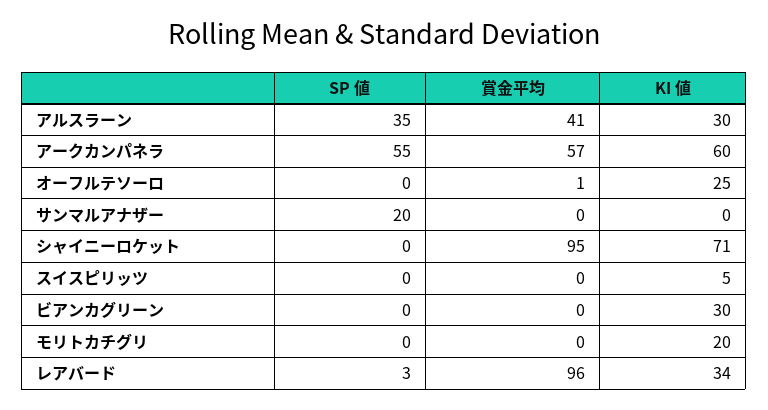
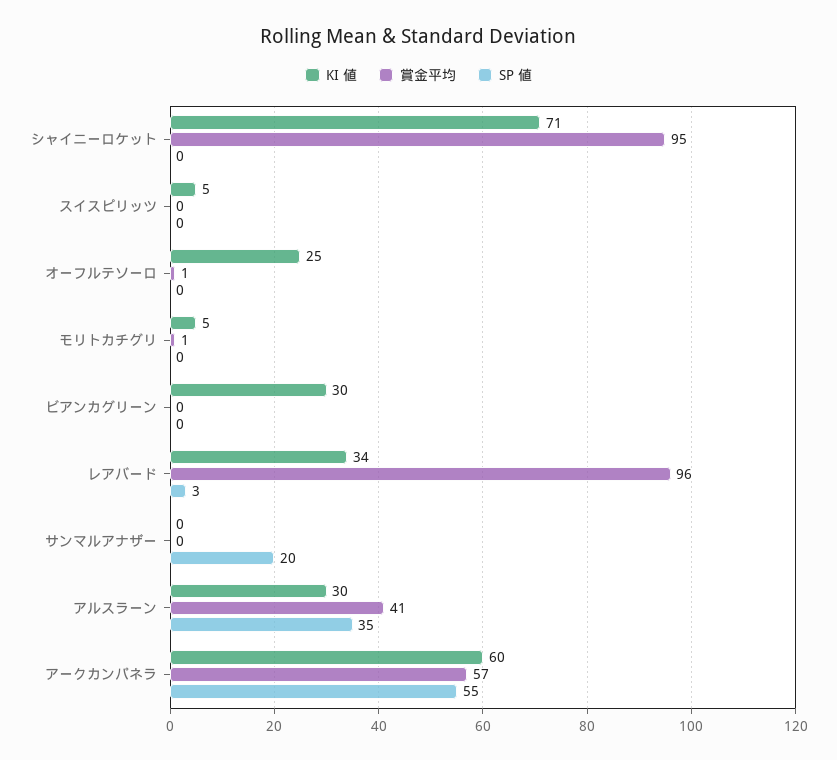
  {
    "SP 値": {
      "アルスラーン": 35,
      "アークカンパネラ": 55,
      "オーフルテソーロ": 0,
      "サンマルアナザー": 20,
      "シャイニーロケット": 0,
      "スイスピリッツ": 0,
      "ビアンカグリーン": 0,
      "モリトカチグリ": 0,
      "レアバード": 3
    },
    "賞金平均": {
      "アルスラーン": 41,
      "アークカンパネラ": 57,
      "オーフルテソーロ": 1,
      "サンマルアナザー": 0,
      "シャイニーロケット": 95,
      "スイスピリッツ": 0,
      "ビアンカグリーン": 0,
-     "モリトカチグリ": 0,
+     "モリトカチグリ": 1,
      "レアバード": 96
    },
    "KI 値": {
      "アルスラーン": 30,
      "アークカンパネラ": 60,
      "オーフルテソーロ": 25,
      "サンマルアナザー": 0,
      "シャイニーロケット": 71,
      "スイスピリッツ": 5,
      "ビアンカグリーン": 30,
-     "モリトカチグリ": 20,
+     "モリトカチグリ": 5,
      "レアバード": 34
    }
  }

